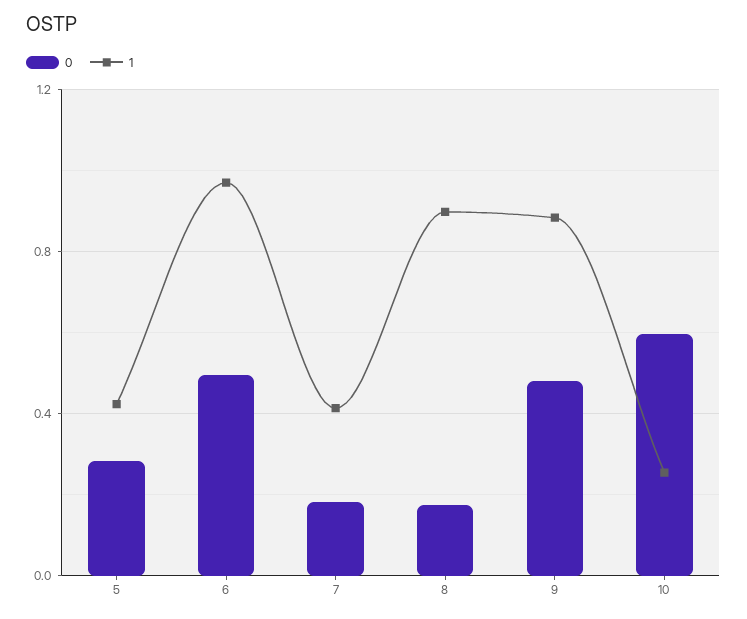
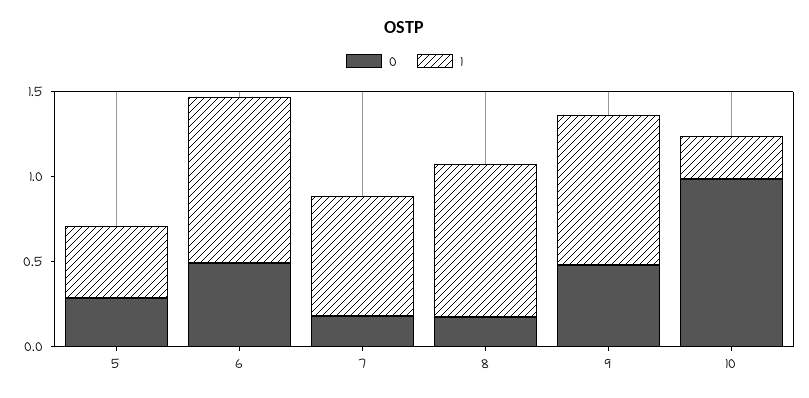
  {
    "0": {
      "5": 0.3,
      "6": 0.5,
      "7": 0.2,
      "8": 0.15,
      "9": 0.5,
-     "10": 0.6
+     "10": 1
    },
    "1": {
      "5": 0.4,
      "6": 0.95,
-     "7": 0.4,
+     "7": 0.7,
      "8": 0.9,
      "9": 0.9,
      "10": 0.25
    }
  }

